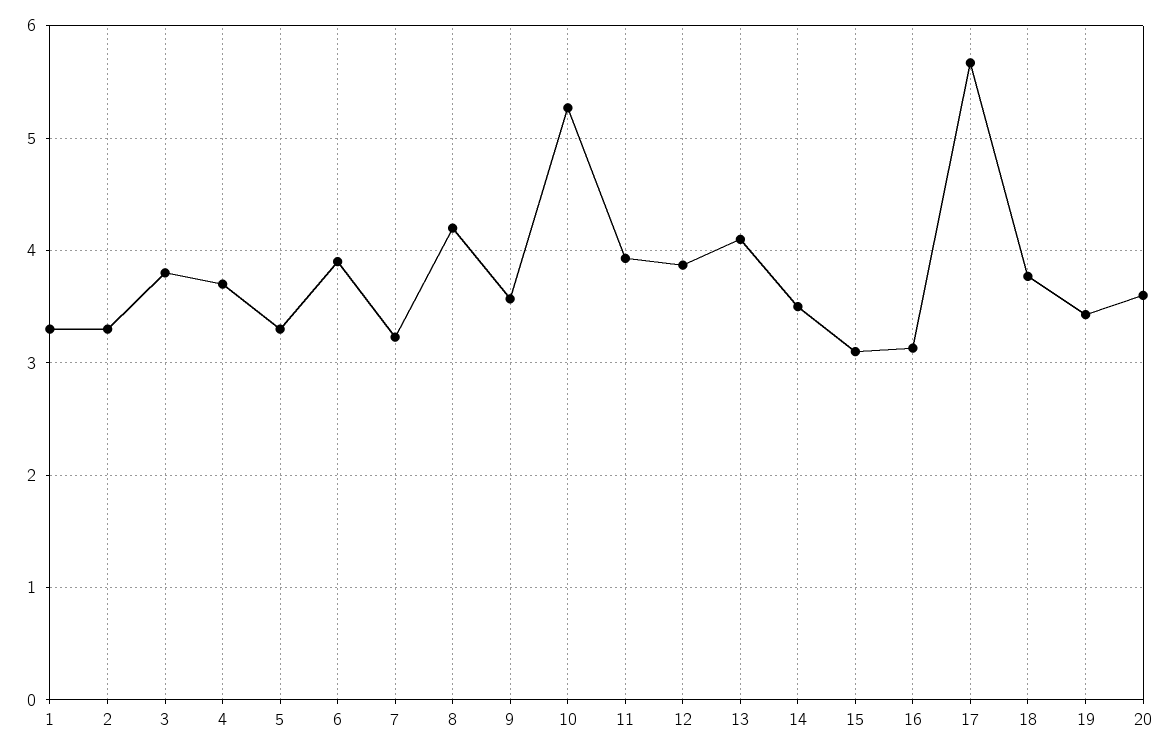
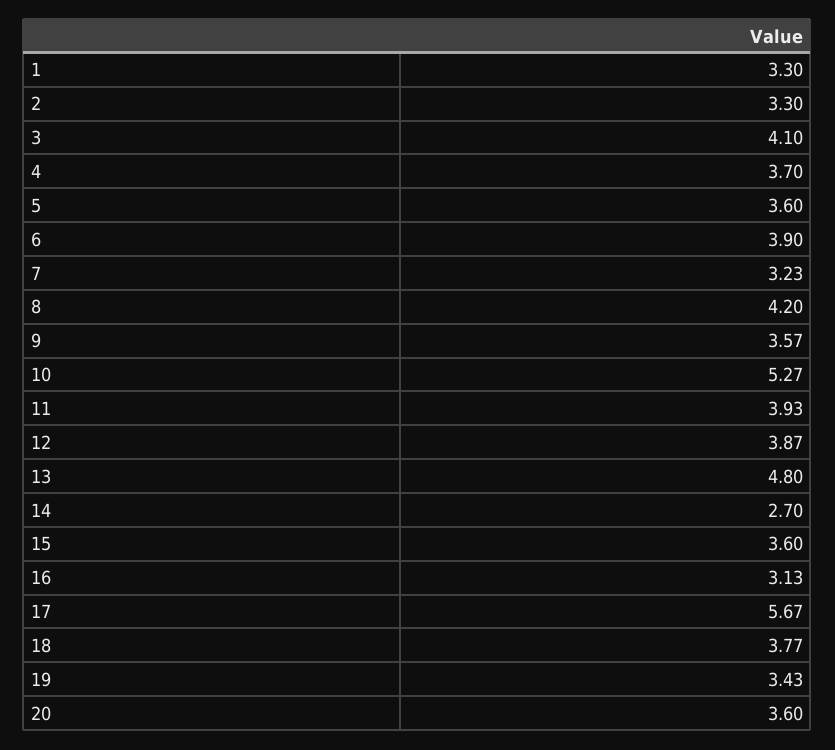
  {
    "1": 3.3,
    "2": 3.3,
-   "3": 3.8,
+   "3": 4.1,
    "4": 3.7,
-   "5": 3.3,
+   "5": 3.6,
    "6": 3.9,
    "7": 3.23,
    "8": 4.2,
    "9": 3.57,
    "10": 5.27,
    "11": 3.93,
    "12": 3.87,
-   "13": 4.1,
+   "13": 4.8,
-   "14": 3.5,
+   "14": 2.7,
-   "15": 3.1,
+   "15": 3.6,
    "16": 3.13,
    "17": 5.67,
    "18": 3.77,
    "19": 3.43,
    "20": 3.6
  }

